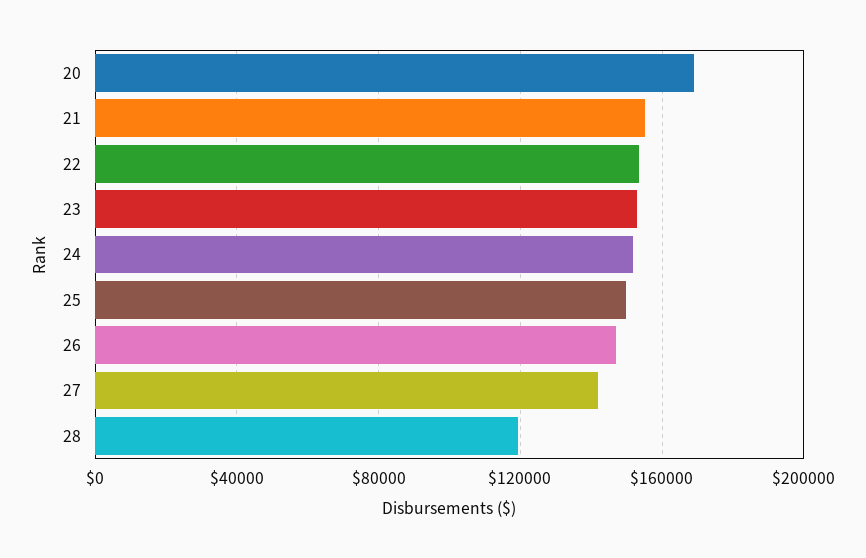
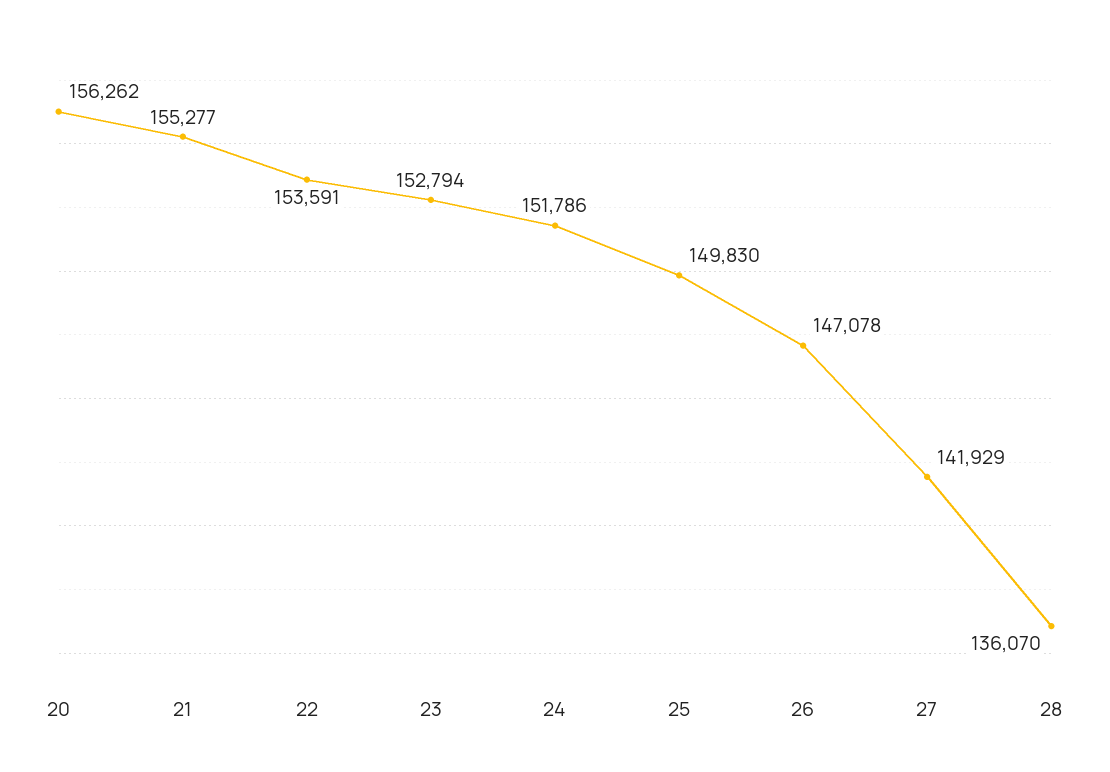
  {
-   "20": 170000,
+   "20": 156262,
    "21": 155277,
    "22": 153591,
    "23": 152794,
    "24": 151786,
    "25": 149830,
    "26": 147078,
    "27": 141929,
-   "28": 120000
+   "28": 136070
  }

